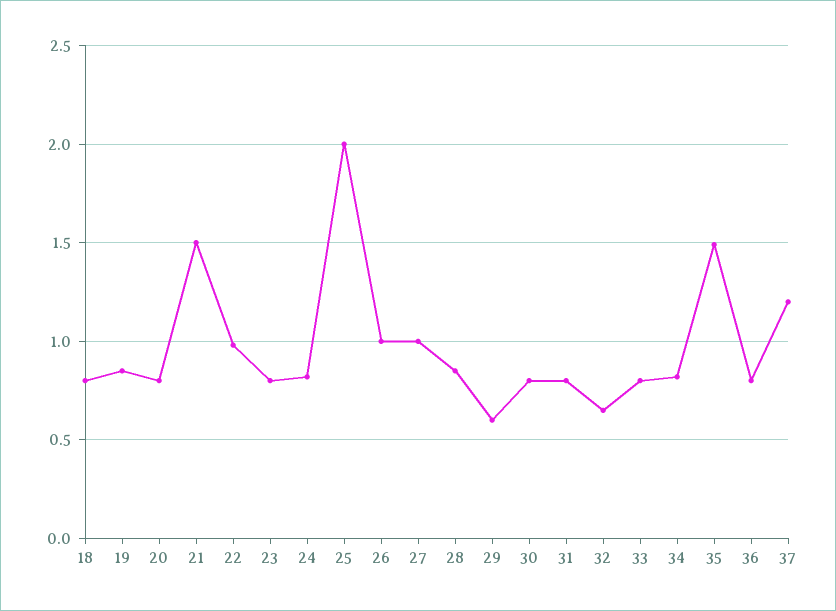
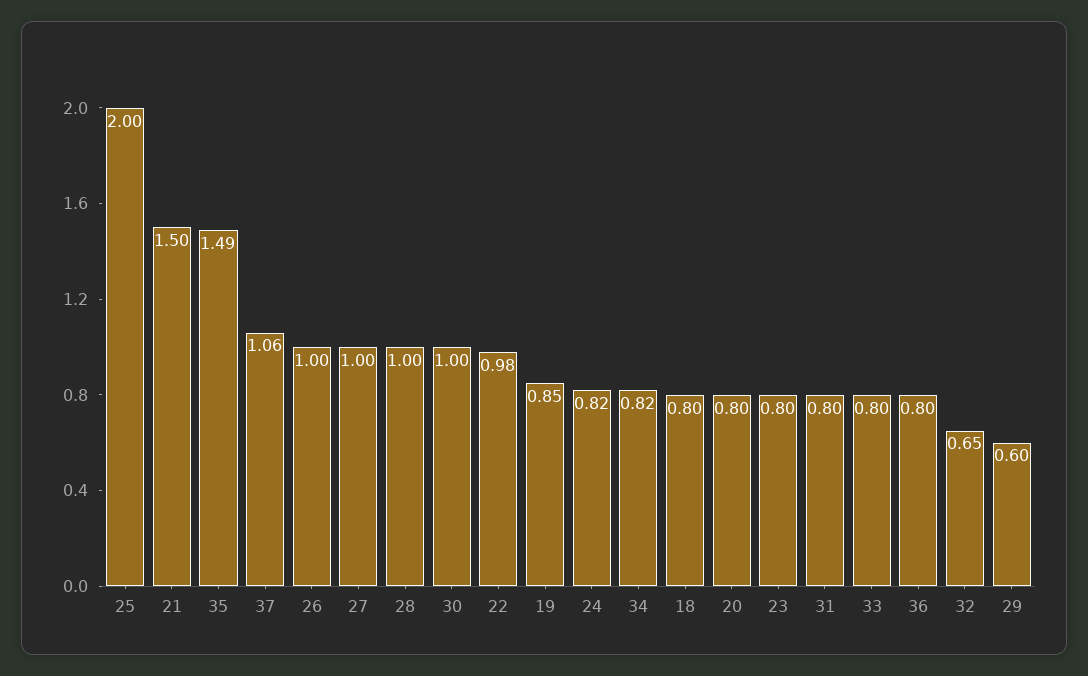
  {
    "18": 0.8,
    "19": 0.85,
    "20": 0.8,
    "21": 1.5,
    "22": 0.98,
    "23": 0.8,
    "24": 0.82,
    "25": 2,
    "26": 1,
    "27": 1,
-   "28": 0.85,
+   "28": 1,
    "29": 0.6,
-   "30": 0.8,
+   "30": 1,
    "31": 0.8,
    "32": 0.65,
    "33": 0.8,
    "34": 0.82,
    "35": 1.49,
    "36": 0.8,
-   "37": 1.2
+   "37": 1.06
  }

